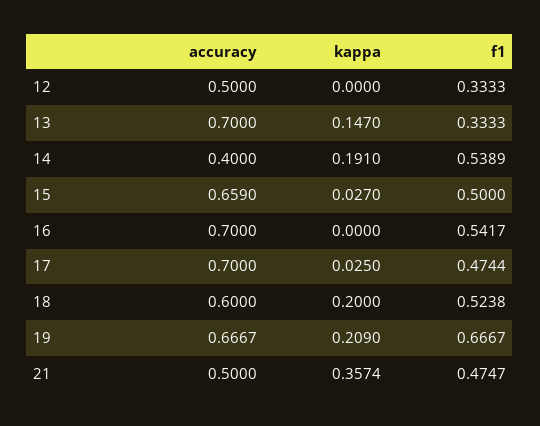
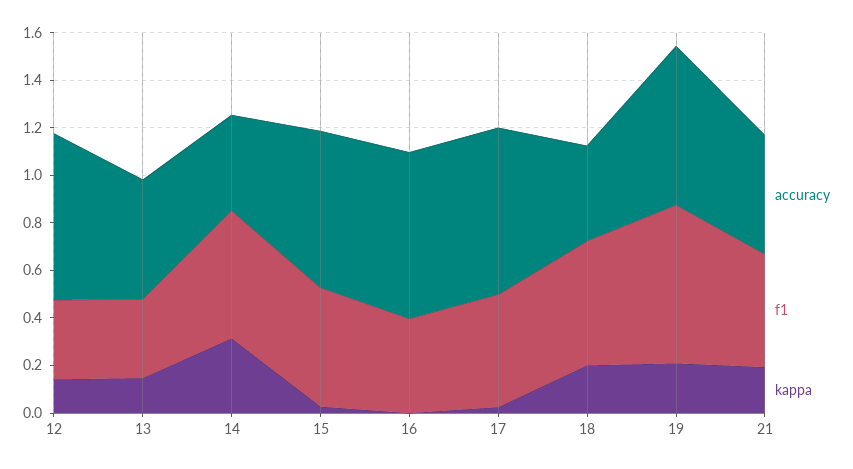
  {
    "accuracy": {
-     "12": 0.5,
+     "12": 0.7,
-     "13": 0.7,
+     "13": 0.5,
      "14": 0.4,
      "15": 0.659,
      "16": 0.7,
      "17": 0.7,
-     "18": 0.6,
+     "18": 0.4,
      "19": 0.6667,
      "21": 0.5
    },
    "kappa": {
-     "12": 0,
+     "12": 0.15,
      "13": 0.147,
-     "14": 0.191,
+     "14": 0.3,
      "15": 0.027,
      "16": 0,
      "17": 0.025,
      "18": 0.2,
      "19": 0.209,
-     "21": 0.3574
+     "21": 0.2
    },
    "f1": {
      "12": 0.3333,
      "13": 0.3333,
      "14": 0.5389,
      "15": 0.5,
-     "16": 0.5417,
+     "16": 0.4,
      "17": 0.4744,
      "18": 0.5238,
      "19": 0.6667,
      "21": 0.4747
    }
  }

